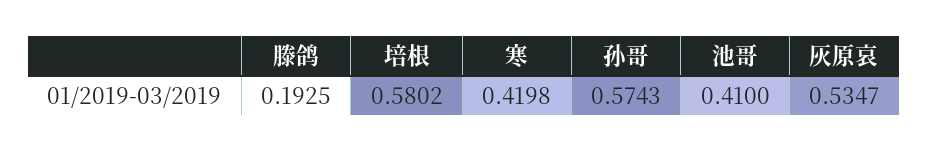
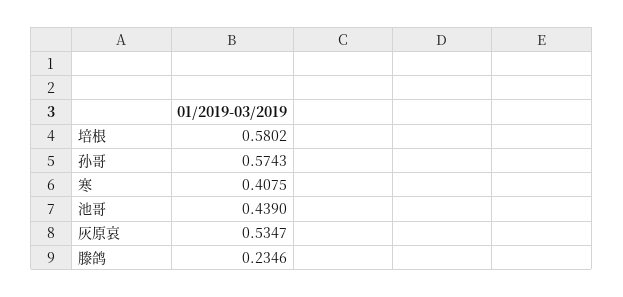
  {
-   "滕鸽": 0.1925,
+   "滕鸽": 0.2346,
    "培根": 0.5802,
-   "寒": 0.4198,
+   "寒": 0.4075,
    "孙哥": 0.5743,
-   "池哥": 0.41,
+   "池哥": 0.439,
    "灰原哀": 0.5347
  }

